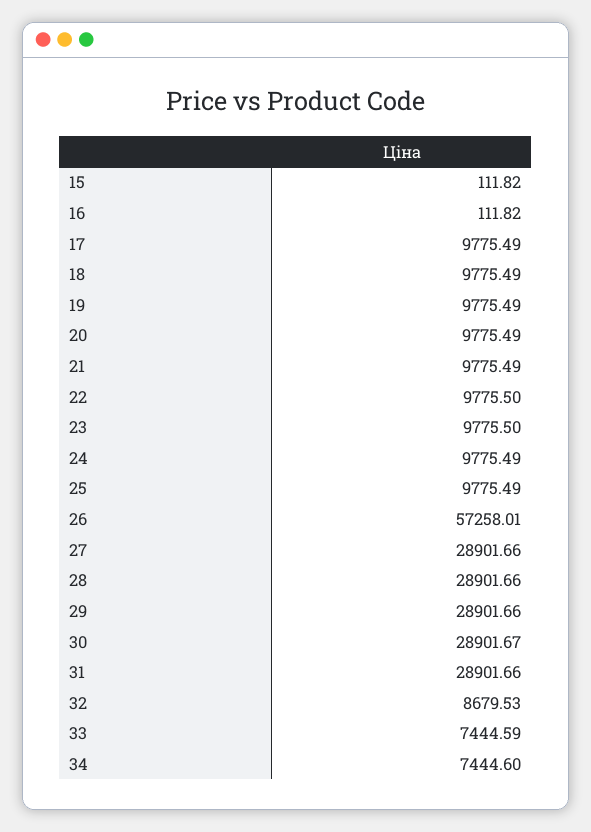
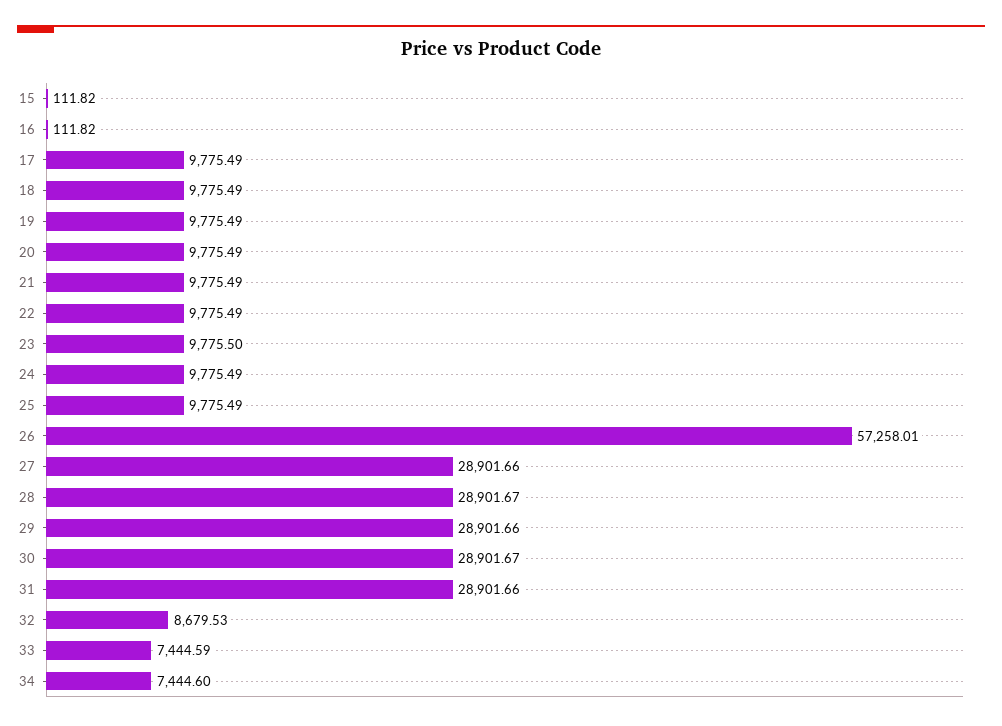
  {
    "15": 111.82,
    "16": 111.82,
    "17": 9775.49,
    "18": 9775.49,
    "19": 9775.49,
    "20": 9775.49,
    "21": 9775.49,
-   "22": 9775.5,
+   "22": 9775.49,
    "23": 9775.5,
    "24": 9775.49,
    "25": 9775.49,
    "26": 57258.01,
    "27": 28901.66,
-   "28": 28901.66,
+   "28": 28901.67,
    "29": 28901.66,
    "30": 28901.67,
    "31": 28901.66,
    "32": 8679.53,
    "33": 7444.59,
    "34": 7444.6
  }

